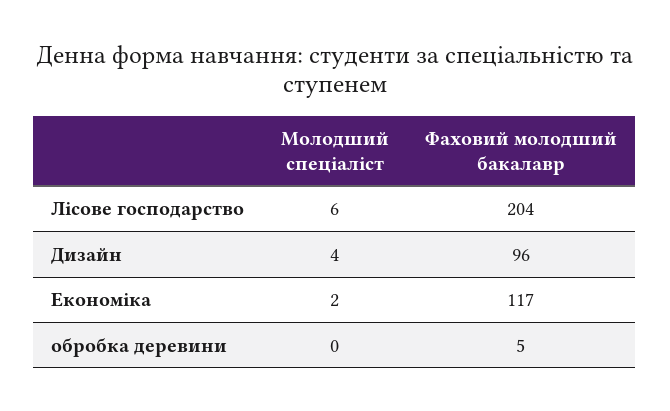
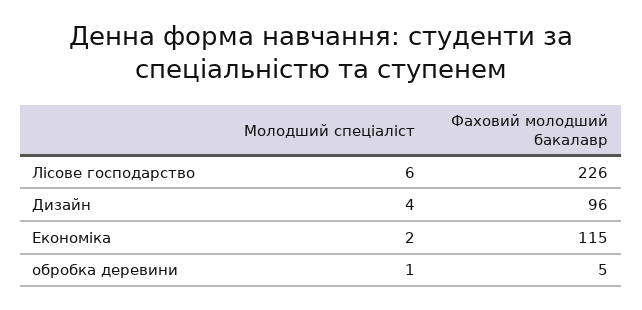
  {
    "Молодший спеціаліст": {
      "Лісове господарство": 6,
      "Дизайн": 4,
      "Економіка": 2,
-     "обробка деревини": 0
+     "обробка деревини": 1
    },
    "Фаховий молодший бакалавр": {
-     "Лісове господарство": 204,
+     "Лісове господарство": 226,
      "Дизайн": 96,
-     "Економіка": 117,
+     "Економіка": 115,
      "обробка деревини": 5
    }
  }

